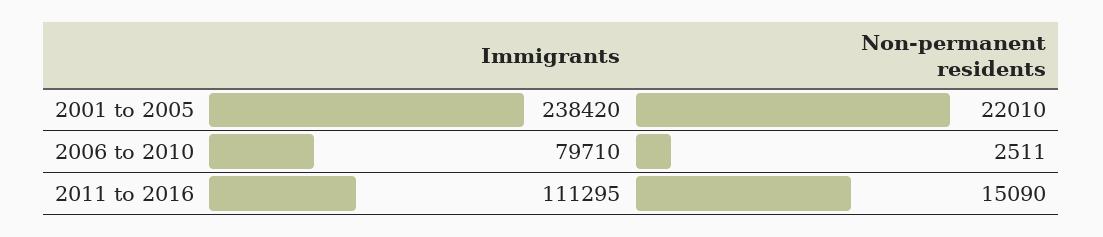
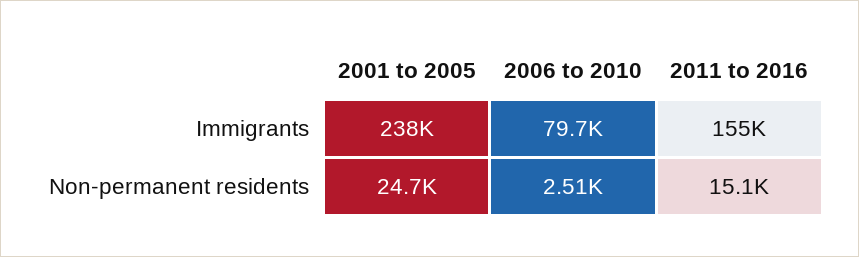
  {
    "Immigrants": {
      "2001 to 2005": 238420,
      "2006 to 2010": 79710,
-     "2011 to 2016": 111295
+     "2011 to 2016": 155000
    },
    "Non-permanent residents": {
-     "2001 to 2005": 22010,
+     "2001 to 2005": 24700,
      "2006 to 2010": 2511,
      "2011 to 2016": 15090
    }
  }

